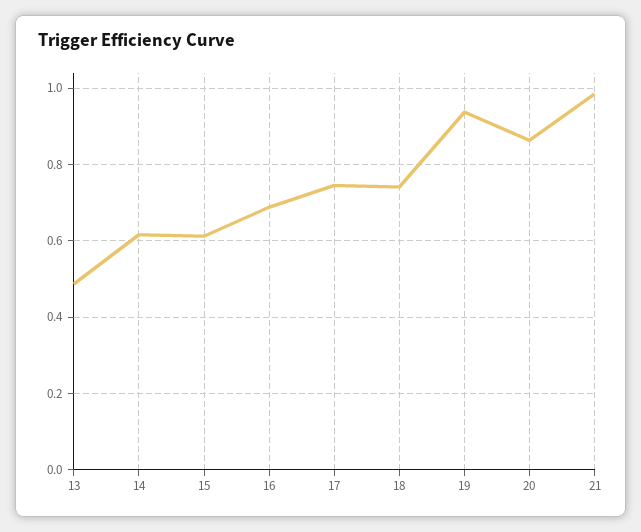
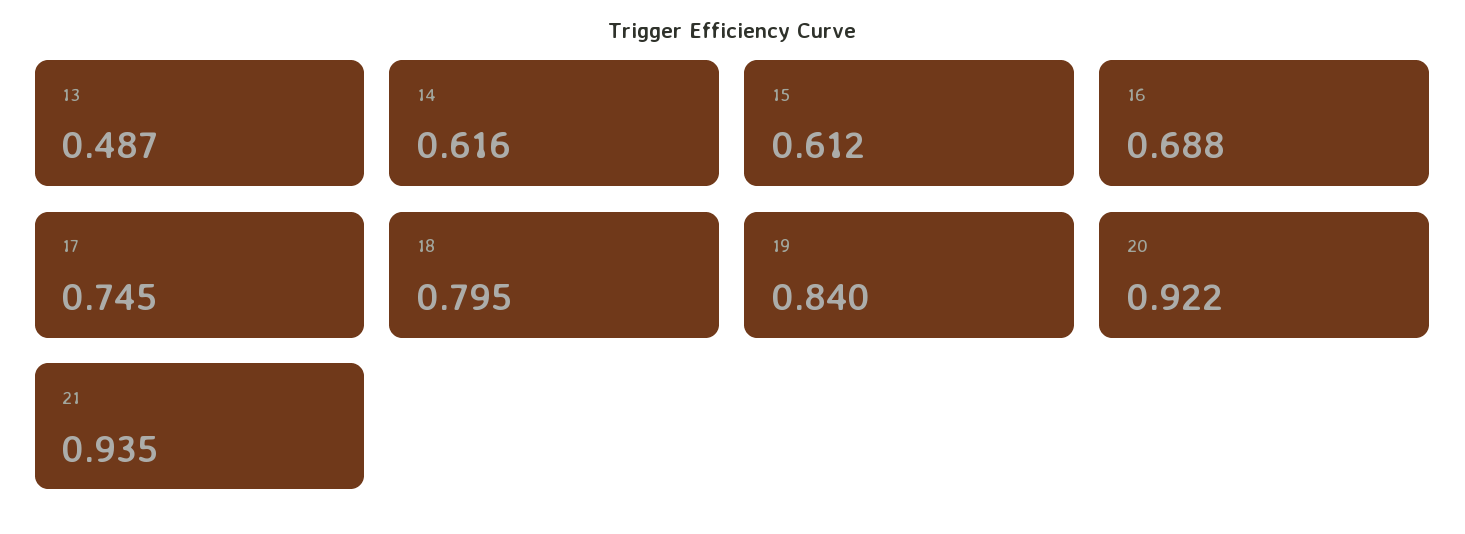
  {
    "13": 0.487,
    "14": 0.616,
    "15": 0.612,
    "16": 0.688,
    "17": 0.745,
-   "18": 0.74,
+   "18": 0.795,
-   "19": 0.94,
+   "19": 0.84,
-   "20": 0.86,
+   "20": 0.922,
-   "21": 0.98
+   "21": 0.935
  }

